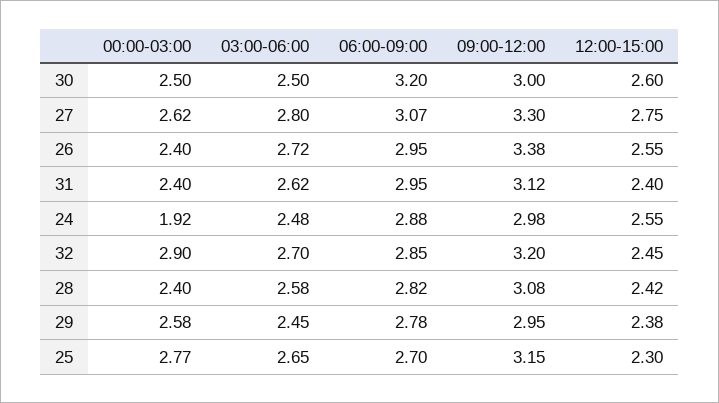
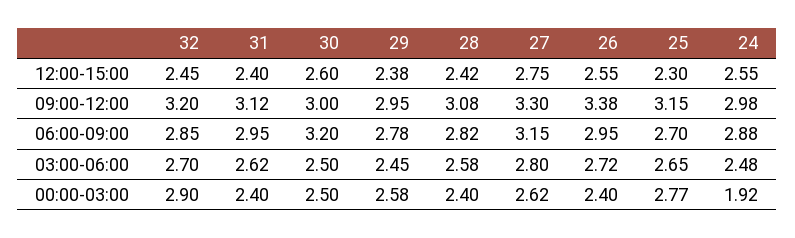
  {
    "00:00-03:00": {
      "30": 2.5,
      "27": 2.62,
      "26": 2.4,
      "31": 2.4,
      "24": 1.92,
      "32": 2.9,
      "28": 2.4,
      "29": 2.58,
      "25": 2.77
    },
    "03:00-06:00": {
      "30": 2.5,
      "27": 2.8,
      "26": 2.72,
      "31": 2.62,
      "24": 2.48,
      "32": 2.7,
      "28": 2.58,
      "29": 2.45,
      "25": 2.65
    },
    "06:00-09:00": {
      "30": 3.2,
-     "27": 3.07,
+     "27": 3.15,
      "26": 2.95,
      "31": 2.95,
      "24": 2.88,
      "32": 2.85,
      "28": 2.82,
      "29": 2.78,
      "25": 2.7
    },
    "09:00-12:00": {
      "30": 3,
      "27": 3.3,
      "26": 3.38,
      "31": 3.12,
      "24": 2.98,
      "32": 3.2,
      "28": 3.08,
      "29": 2.95,
      "25": 3.15
    },
    "12:00-15:00": {
      "30": 2.6,
      "27": 2.75,
      "26": 2.55,
      "31": 2.4,
      "24": 2.55,
      "32": 2.45,
      "28": 2.42,
      "29": 2.38,
      "25": 2.3
    }
  }

